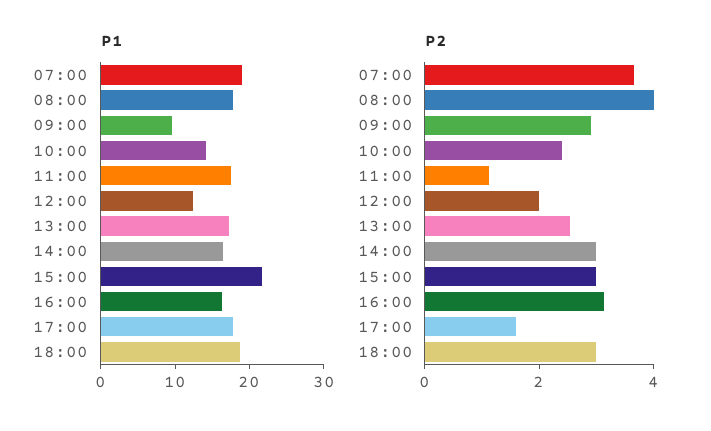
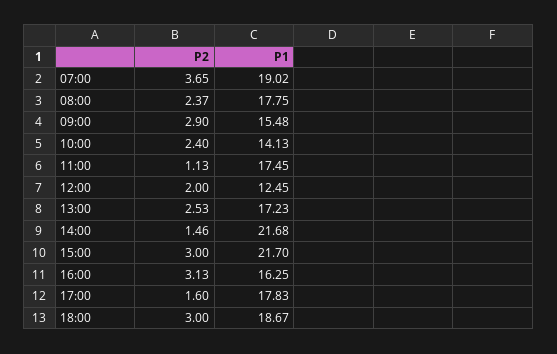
  {
    "P1": {
      "07:00": 19.02,
      "08:00": 17.75,
-     "09:00": 10,
+     "09:00": 15.48,
      "10:00": 14.13,
      "11:00": 17.45,
      "12:00": 12.45,
      "13:00": 17.23,
-     "14:00": 16,
+     "14:00": 21.68,
      "15:00": 21.7,
      "16:00": 16.25,
      "17:00": 17.83,
      "18:00": 18.67
    },
    "P2": {
      "07:00": 3.65,
-     "08:00": 4,
+     "08:00": 2.37,
      "09:00": 2.9,
      "10:00": 2.4,
      "11:00": 1.13,
      "12:00": 2,
      "13:00": 2.53,
-     "14:00": 3,
+     "14:00": 1.46,
      "15:00": 3,
      "16:00": 3.13,
      "17:00": 1.6,
      "18:00": 3
    }
  }

